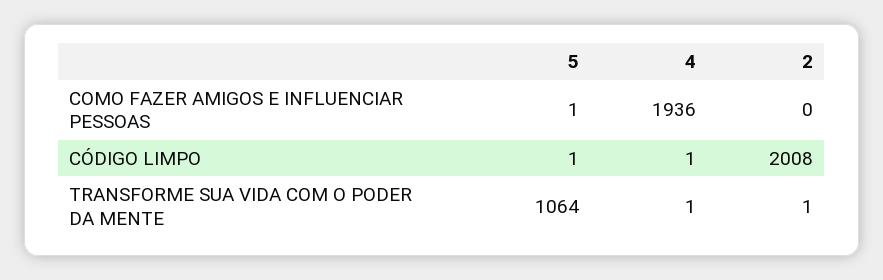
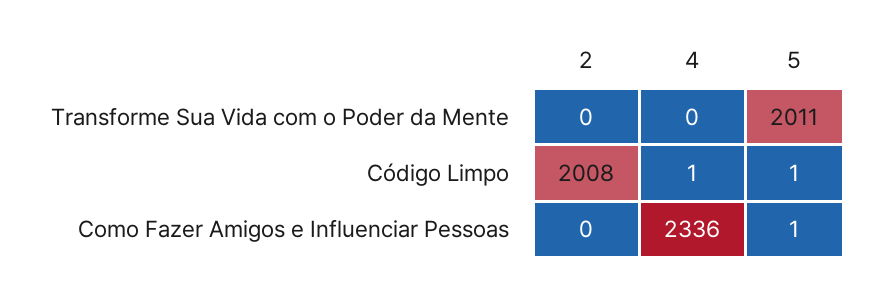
  {
    "5": {
      "COMO FAZER AMIGOS E INFLUENCIAR PESSOAS": 1,
      "CÓDIGO LIMPO": 1,
-     "TRANSFORME SUA VIDA COM O PODER DA MENTE": 1064
+     "TRANSFORME SUA VIDA COM O PODER DA MENTE": 2011
    },
    "4": {
-     "COMO FAZER AMIGOS E INFLUENCIAR PESSOAS": 1936,
+     "COMO FAZER AMIGOS E INFLUENCIAR PESSOAS": 2336,
      "CÓDIGO LIMPO": 1,
-     "TRANSFORME SUA VIDA COM O PODER DA MENTE": 1
+     "TRANSFORME SUA VIDA COM O PODER DA MENTE": 0
    },
    "2": {
      "COMO FAZER AMIGOS E INFLUENCIAR PESSOAS": 0,
      "CÓDIGO LIMPO": 2008,
-     "TRANSFORME SUA VIDA COM O PODER DA MENTE": 1
+     "TRANSFORME SUA VIDA COM O PODER DA MENTE": 0
    }
  }

